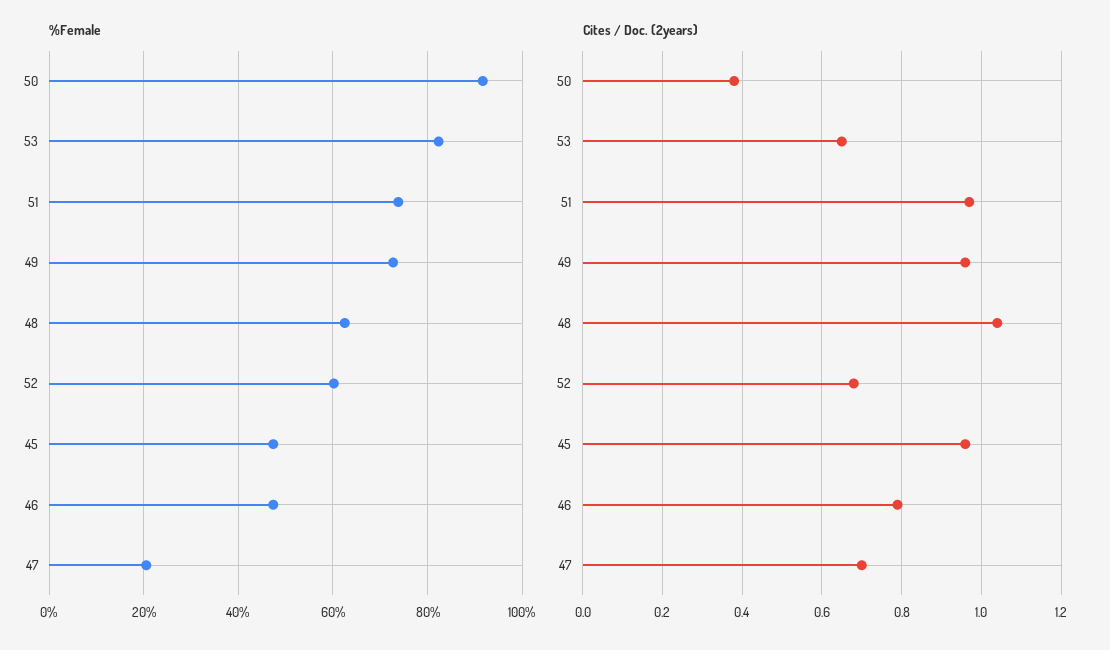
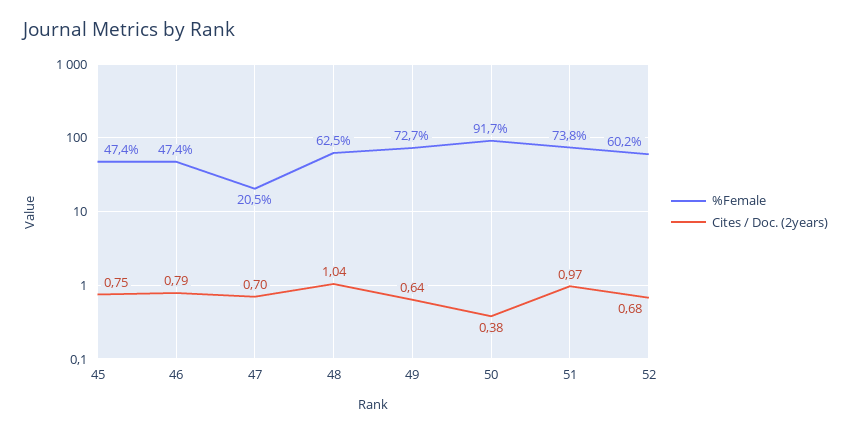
  {
    "%Female": {
      "50": 91.7,
-     "53": 82,
      "51": 73.8,
      "49": 72.7,
      "48": 62.5,
      "52": 60.2,
      "45": 47.4,
      "46": 47.4,
      "47": 20.5
    },
    "Cites / Doc. (2years)": {
      "50": 0.38,
-     "53": 0.65,
      "51": 0.97,
-     "49": 0.95,
+     "49": 0.64,
      "48": 1.04,
      "52": 0.68,
-     "45": 0.95,
+     "45": 0.75,
      "46": 0.79,
      "47": 0.7
    }
  }

